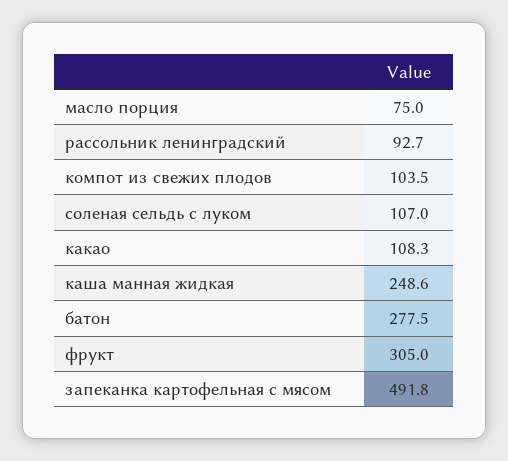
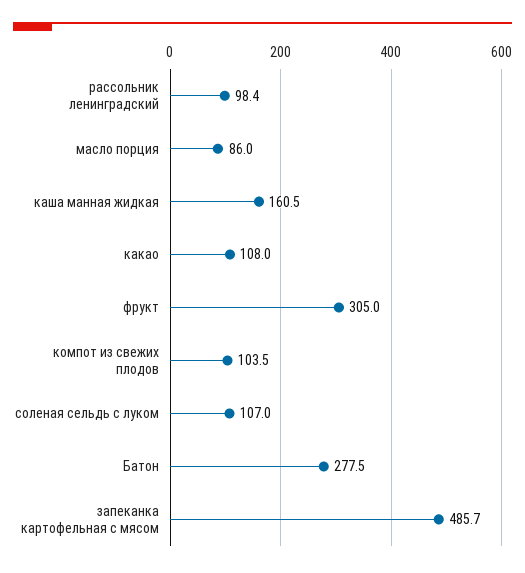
  {
-   "масло порция": 75,
+   "масло порция": 86,
-   "рассольник ленинградский": 92.7,
+   "рассольник ленинградский": 98.4,
    "компот из свежих плодов": 103.5,
    "соленая сельдь с луком": 107,
-   "какао": 108.3,
+   "какао": 108,
-   "каша манная жидкая": 248.6,
+   "каша манная жидкая": 160.5,
    "батон": 277.5,
    "фрукт": 305,
-   "запеканка картофельная с мясом": 491.8
+   "запеканка картофельная с мясом": 485.7
  }

